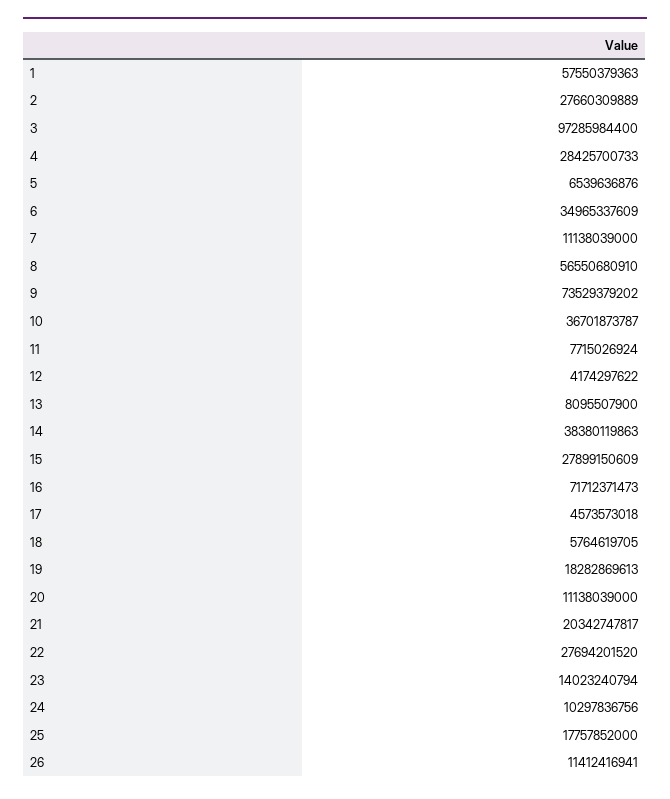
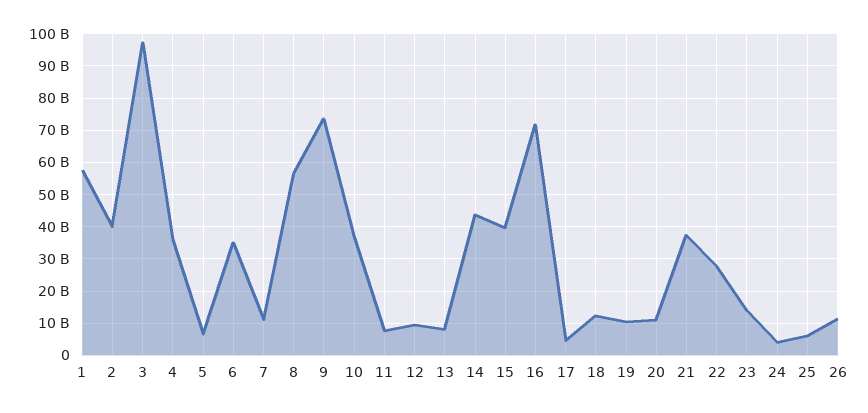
  {
    "1": 57550379363,
-   "2": 27660309889,
+   "2": 40000000000,
    "3": 97285984400,
-   "4": 28425700733,
+   "4": 36000000000,
    "5": 6539636876,
    "6": 34965337609,
    "7": 11138039000,
    "8": 56550680910,
    "9": 73529379202,
    "10": 36701873787,
    "11": 7715026924,
-   "12": 4174297622,
+   "12": 10000000000,
    "13": 8095507900,
-   "14": 38380119863,
+   "14": 44000000000,
-   "15": 27899150609,
+   "15": 40000000000,
    "16": 71712371473,
    "17": 4573573018,
-   "18": 5764619705,
+   "18": 12000000000,
-   "19": 18282869613,
+   "19": 10000000000,
    "20": 11138039000,
-   "21": 20342747817,
+   "21": 38000000000,
    "22": 27694201520,
    "23": 14023240794,
-   "24": 10297836756,
+   "24": 4000000000,
-   "25": 17757852000,
+   "25": 6000000000,
    "26": 11412416941
  }

